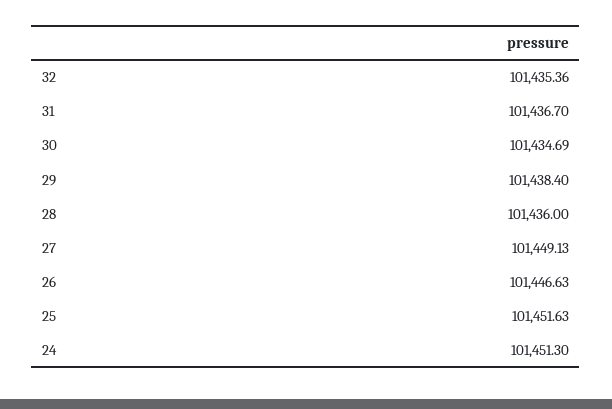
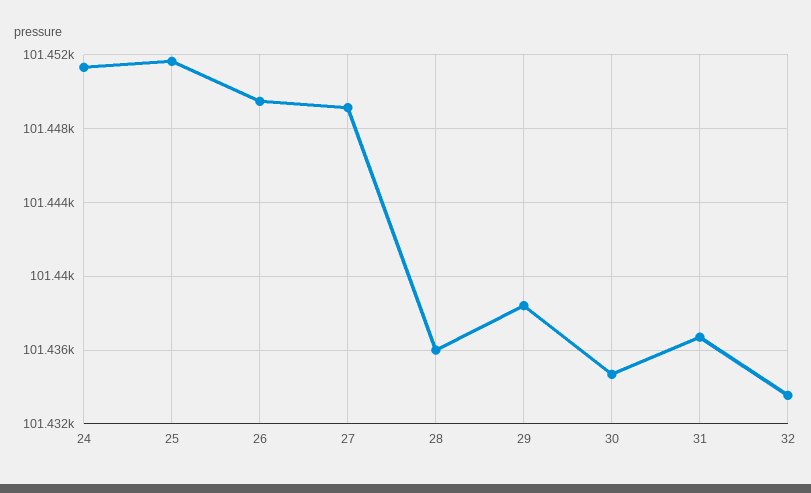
  {
-   "32": 101435.36,
+   "32": 101433.5,
    "31": 101436.7,
    "30": 101434.69,
    "29": 101438.4,
    "28": 101436,
    "27": 101449.13,
-   "26": 101446.63,
+   "26": 101449.5,
    "25": 101451.63,
    "24": 101451.3
  }

